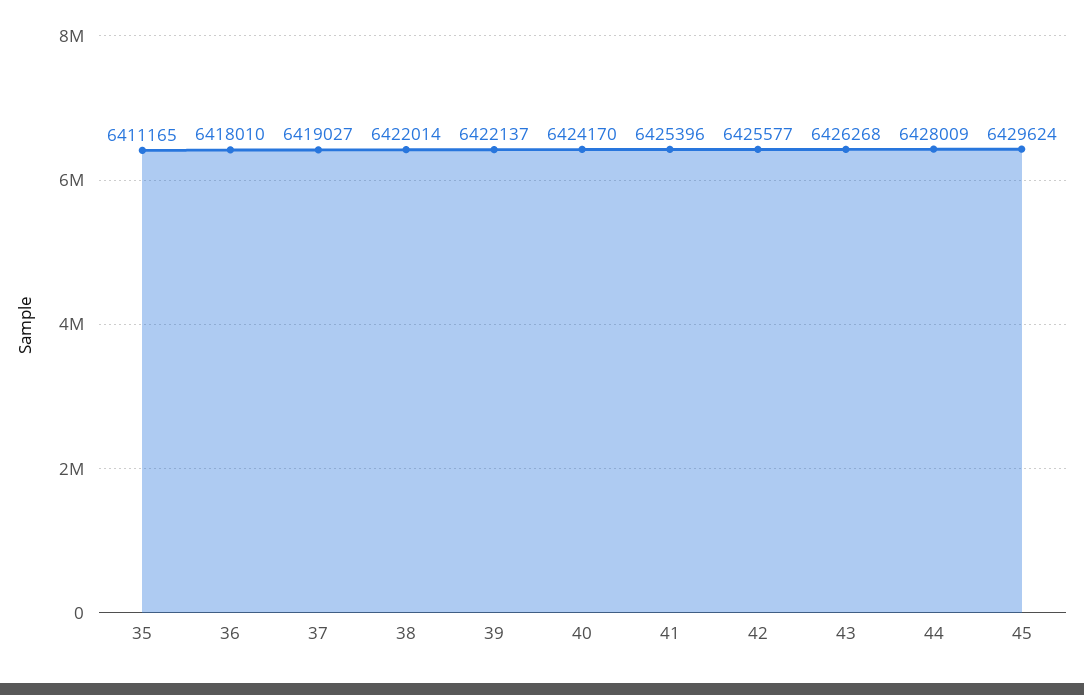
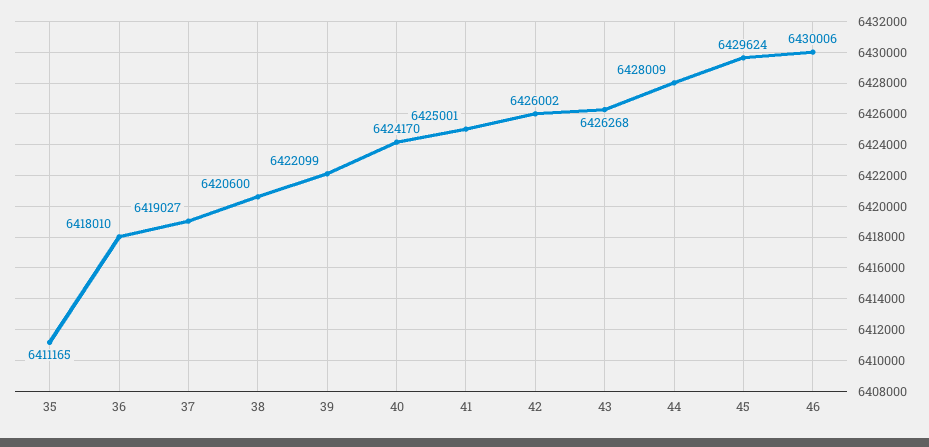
  {
    "35": 6411165,
    "36": 6418010,
    "37": 6419027,
-   "38": 6422014,
+   "38": 6420600,
-   "39": 6422137,
+   "39": 6422099,
    "40": 6424170,
-   "41": 6425396,
+   "41": 6425001,
-   "42": 6425577,
+   "42": 6426002,
    "43": 6426268,
    "44": 6428009,
-   "45": 6429624
+   "45": 6429624,
+   "46": 6430006
  }

